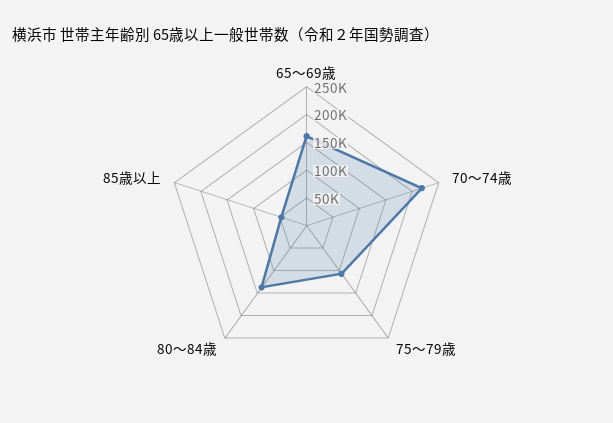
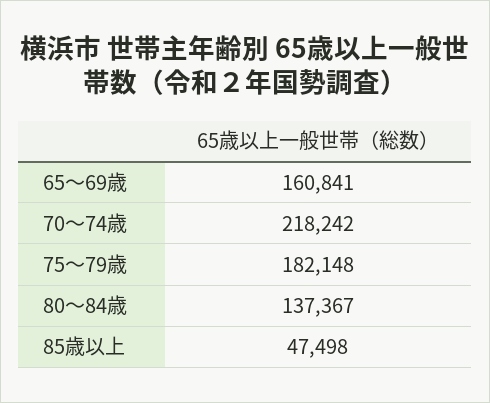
  {
    "65～69歳": 160841,
    "70～74歳": 218242,
-   "75～79歳": 100000,
+   "75～79歳": 182148,
    "80～84歳": 137367,
    "85歳以上": 47498
  }

